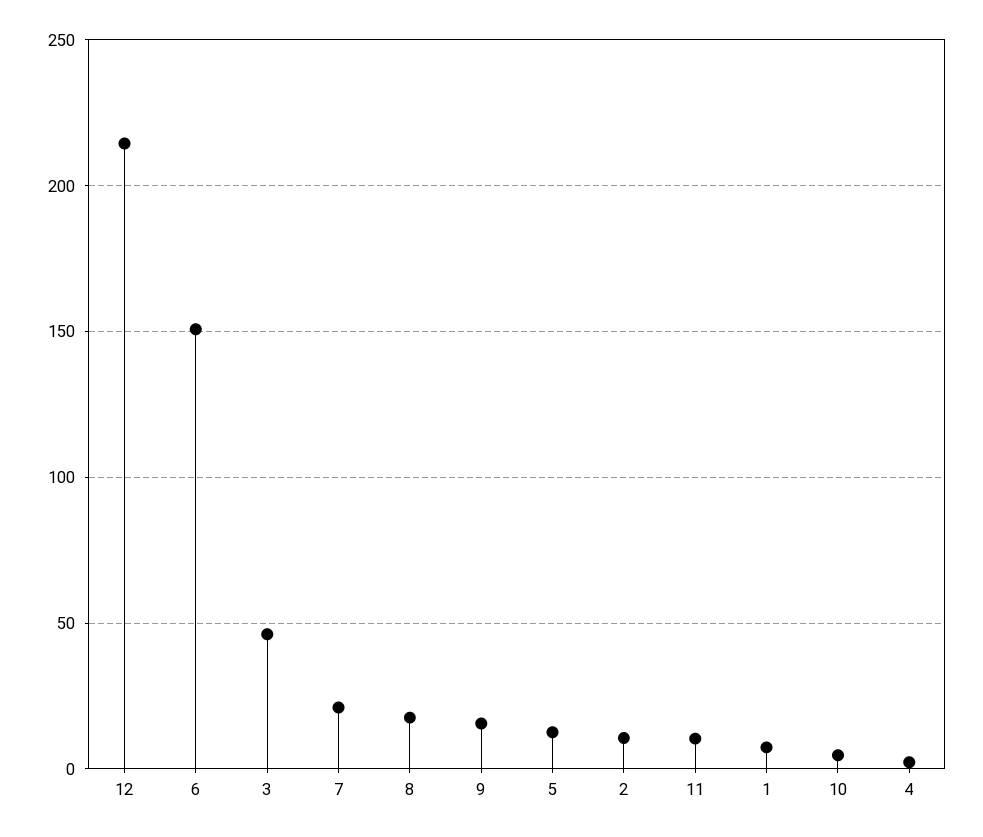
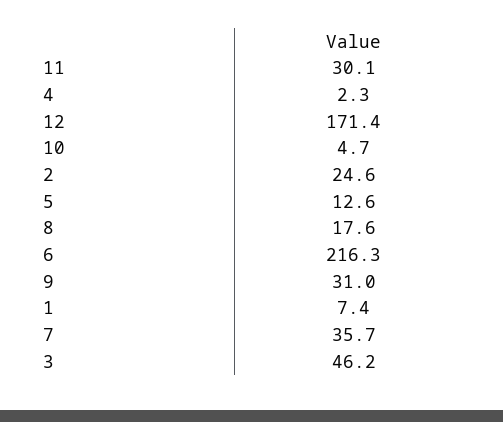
  {
-   "12": 215,
+   "12": 171.4,
-   "6": 150,
+   "6": 216.3,
    "3": 46.2,
-   "7": 20,
+   "7": 35.7,
    "8": 17.6,
-   "9": 15,
+   "9": 31,
    "5": 12.6,
-   "2": 10,
+   "2": 24.6,
-   "11": 10,
+   "11": 30.1,
    "1": 7.4,
    "10": 4.7,
    "4": 2.3
  }

